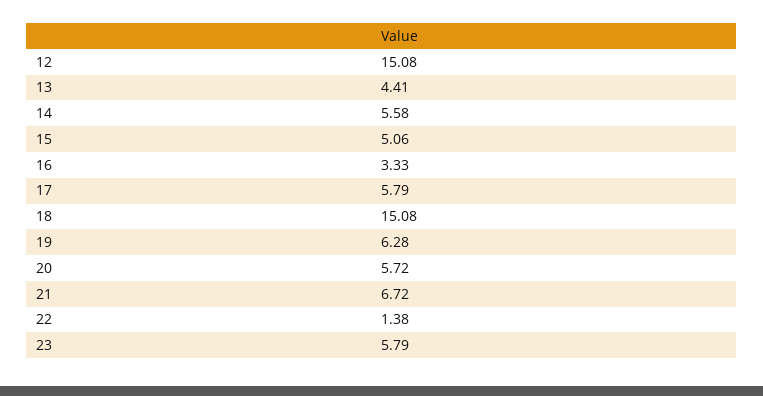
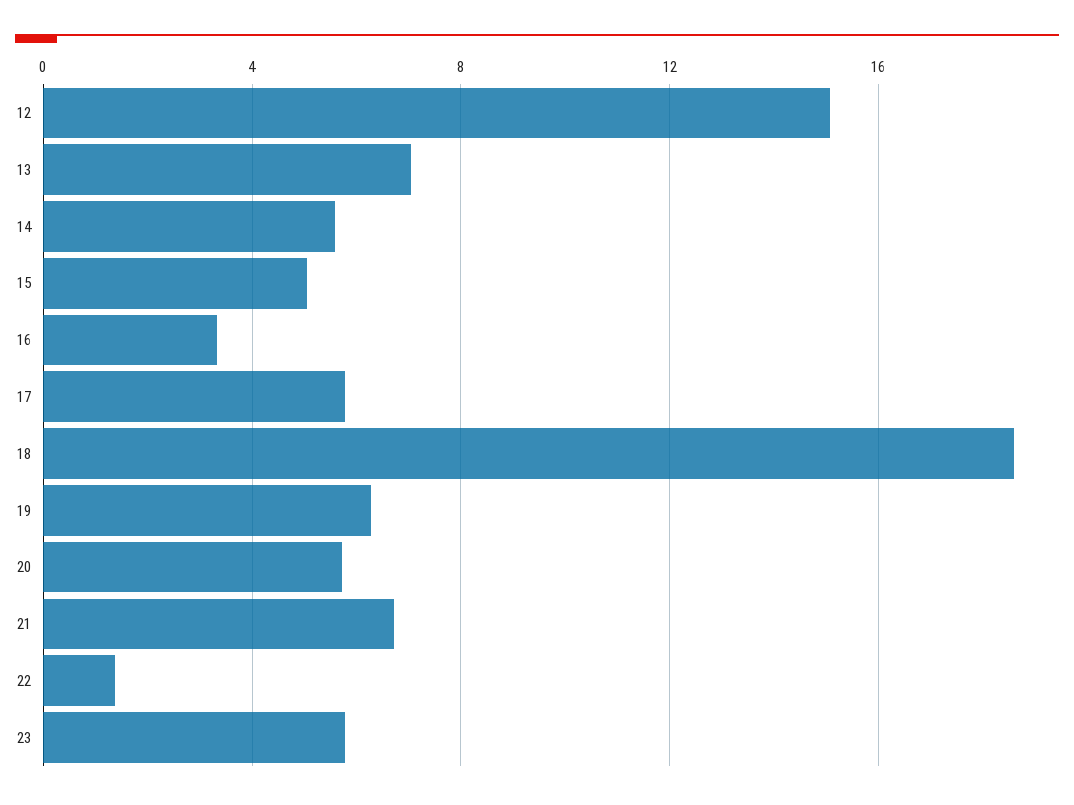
  {
    "12": 15.08,
-   "13": 4.41,
+   "13": 7,
    "14": 5.58,
    "15": 5.06,
    "16": 3.33,
    "17": 5.79,
-   "18": 15.08,
+   "18": 18.5,
    "19": 6.28,
    "20": 5.72,
    "21": 6.72,
    "22": 1.38,
    "23": 5.79
  }

